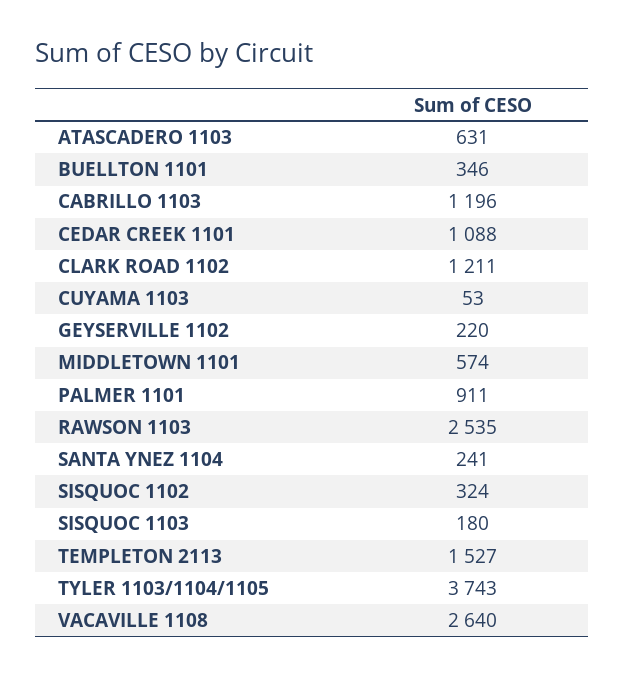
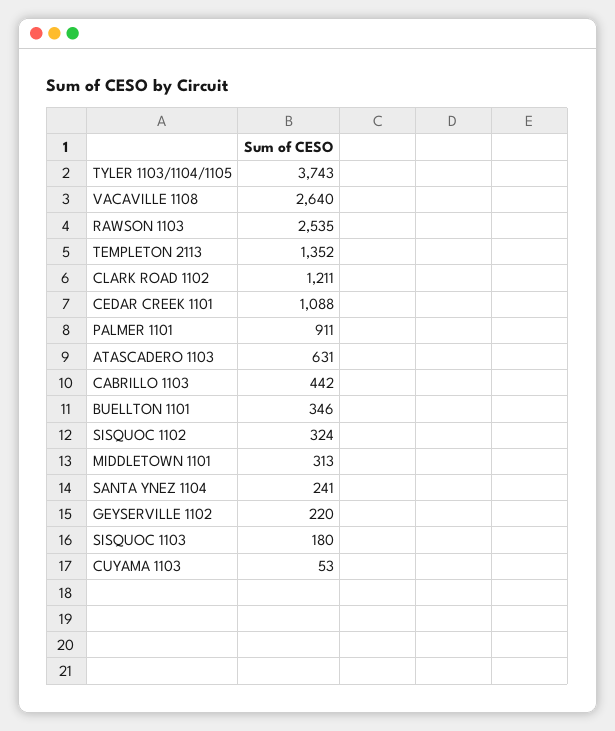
  {
    "ATASCADERO 1103": 631,
    "BUELLTON 1101": 346,
-   "CABRILLO 1103": 1196,
+   "CABRILLO 1103": 442,
    "CEDAR CREEK 1101": 1088,
    "CLARK ROAD 1102": 1211,
    "CUYAMA 1103": 53,
    "GEYSERVILLE 1102": 220,
-   "MIDDLETOWN 1101": 574,
+   "MIDDLETOWN 1101": 313,
    "PALMER 1101": 911,
    "RAWSON 1103": 2535,
    "SANTA YNEZ 1104": 241,
    "SISQUOC 1102": 324,
    "SISQUOC 1103": 180,
-   "TEMPLETON 2113": 1527,
+   "TEMPLETON 2113": 1352,
    "TYLER 1103/1104/1105": 3743,
    "VACAVILLE 1108": 2640
  }

